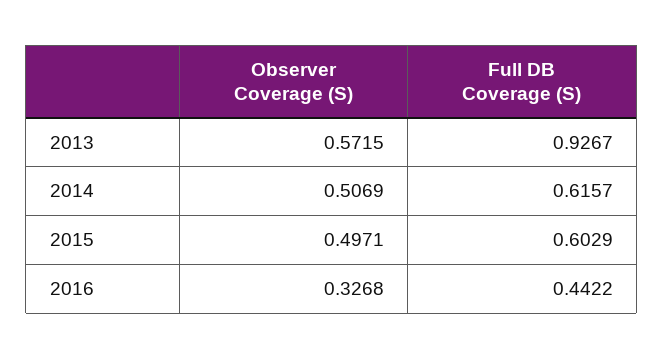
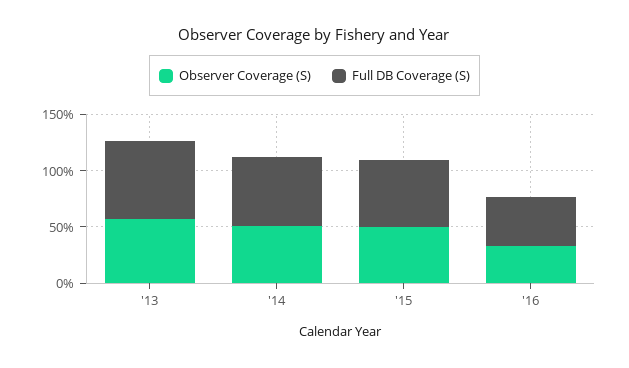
  {
    "Observer Coverage (S)": {
      "2013": 0.5715,
      "2014": 0.5069,
      "2015": 0.4971,
      "2016": 0.3268
    },
    "Full DB Coverage (S)": {
-     "2013": 0.9267,
+     "2013": 0.7,
      "2014": 0.6157,
      "2015": 0.6029,
      "2016": 0.4422
    }
  }

